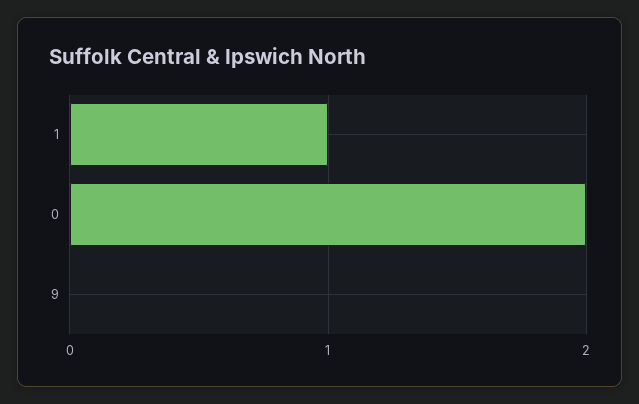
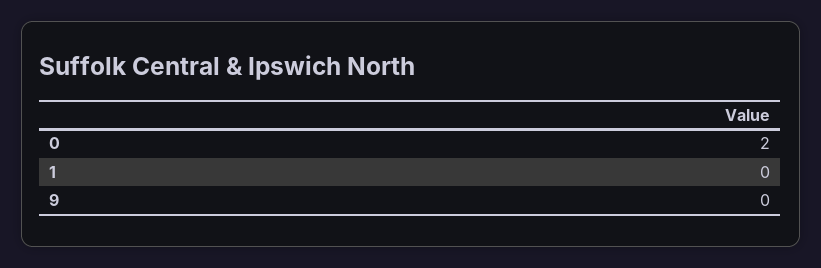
  {
-   "1": 1,
+   "1": 0,
    "0": 2,
    "9": 0
  }

